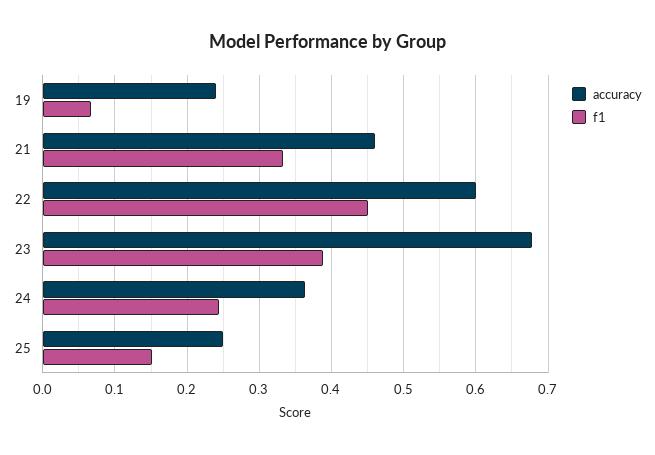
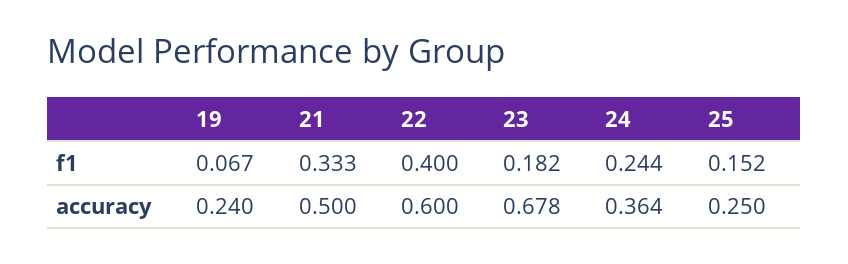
  {
    "accuracy": {
      "19": 0.24,
-     "21": 0.46,
+     "21": 0.5,
      "22": 0.6,
      "23": 0.678,
      "24": 0.364,
      "25": 0.25
    },
    "f1": {
      "19": 0.067,
      "21": 0.333,
-     "22": 0.45,
+     "22": 0.4,
-     "23": 0.39,
+     "23": 0.182,
      "24": 0.244,
      "25": 0.152
    }
  }

